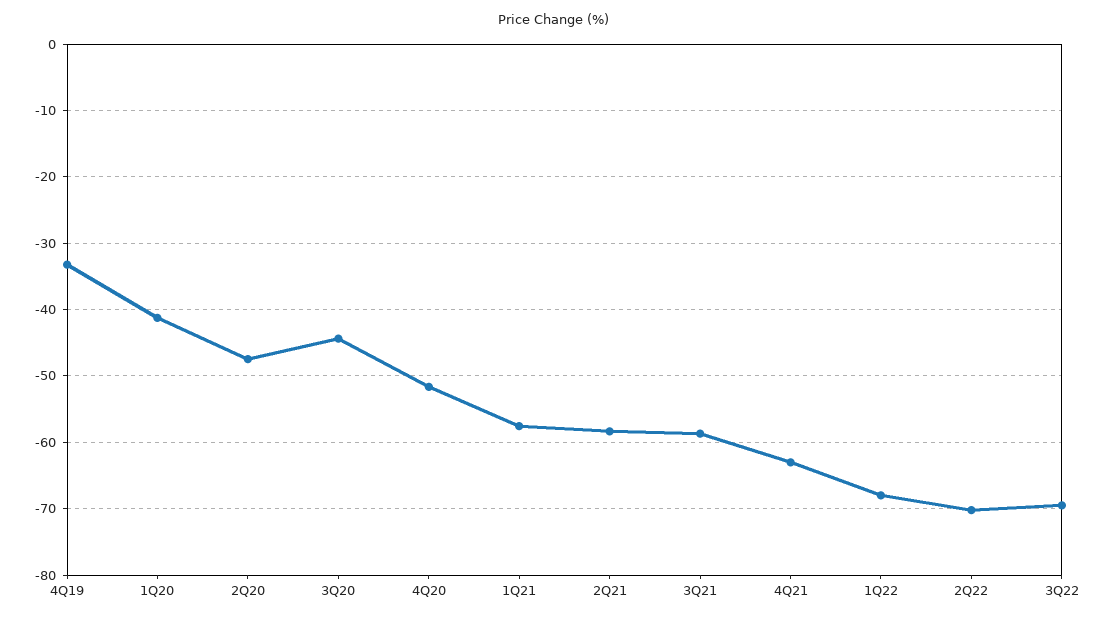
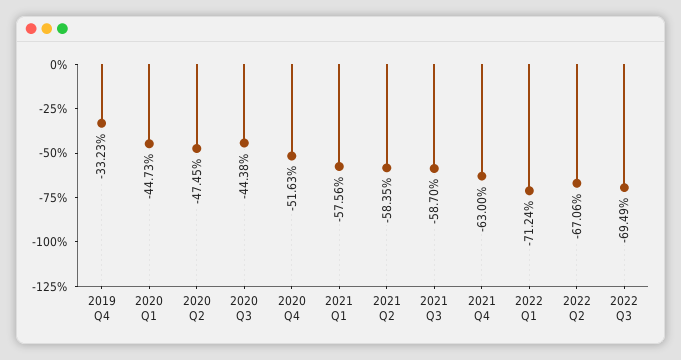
  {
    "4Q19": -33.23,
-   "1Q20": -41,
+   "1Q20": -44.73,
    "2Q20": -47.45,
    "3Q20": -44.38,
    "4Q20": -51.63,
    "1Q21": -57.56,
    "2Q21": -58.35,
    "3Q21": -58.7,
    "4Q21": -63,
-   "1Q22": -68,
+   "1Q22": -71.24,
-   "2Q22": -70,
+   "2Q22": -67.06,
    "3Q22": -69.49
  }

